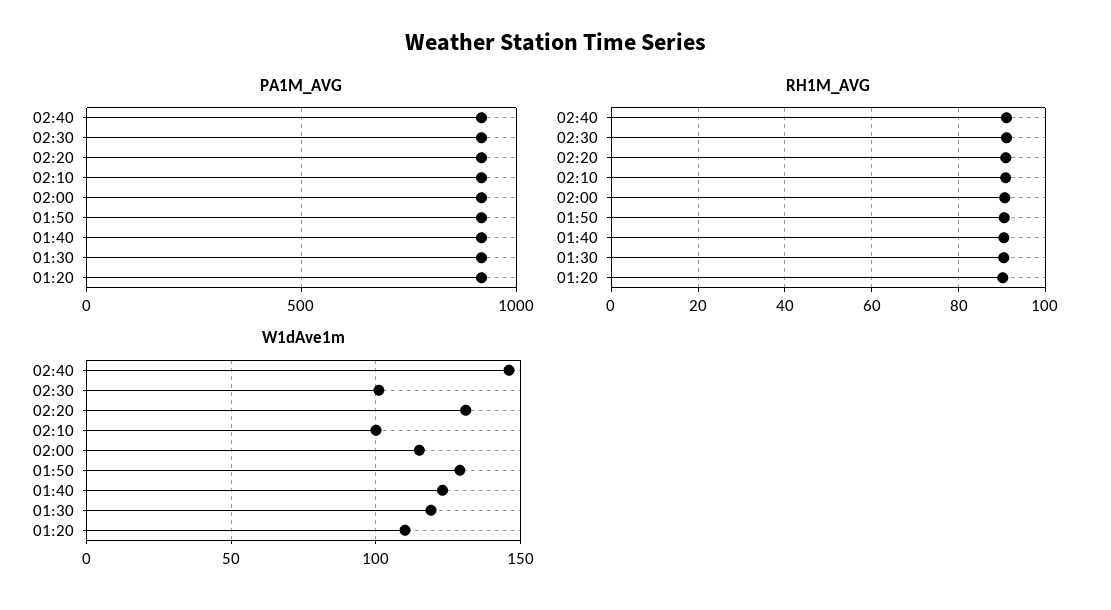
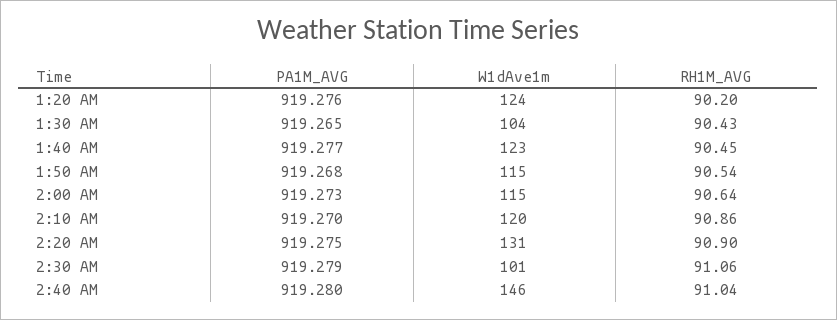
  {
    "PA1M_AVG": {
      "02:40": 919.28,
      "02:30": 919.279,
      "02:20": 919.275,
      "02:10": 919.27,
      "02:00": 919.273,
      "01:50": 919.268,
      "01:40": 919.277,
      "01:30": 919.265,
      "01:20": 919.276
    },
    "RH1M_AVG": {
      "02:40": 91.04,
      "02:30": 91.06,
      "02:20": 90.9,
      "02:10": 90.86,
      "02:00": 90.64,
      "01:50": 90.54,
      "01:40": 90.45,
      "01:30": 90.43,
      "01:20": 90.2
    },
    "W1dAve1m": {
      "02:40": 146,
      "02:30": 101,
      "02:20": 131,
-     "02:10": 100,
+     "02:10": 120,
      "02:00": 115,
-     "01:50": 130,
+     "01:50": 115,
      "01:40": 123,
-     "01:30": 120,
+     "01:30": 104,
-     "01:20": 110
+     "01:20": 124
    }
  }

